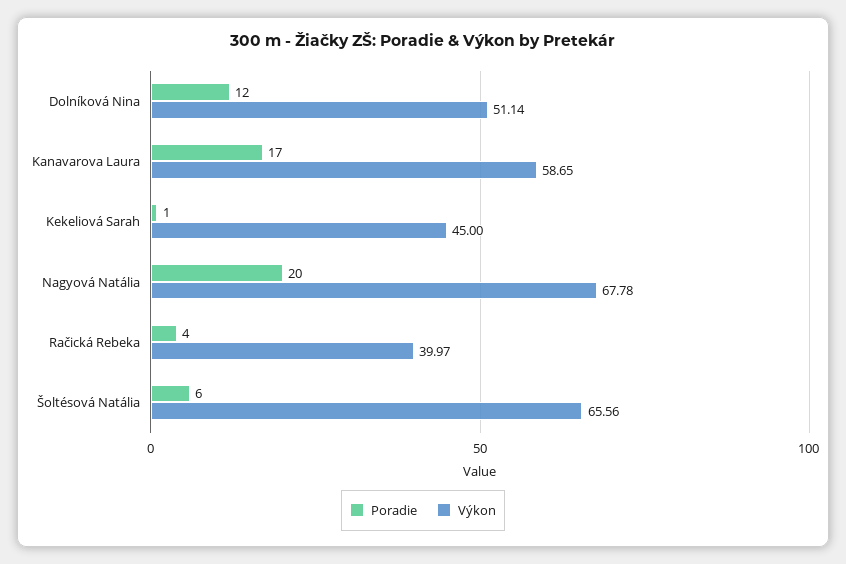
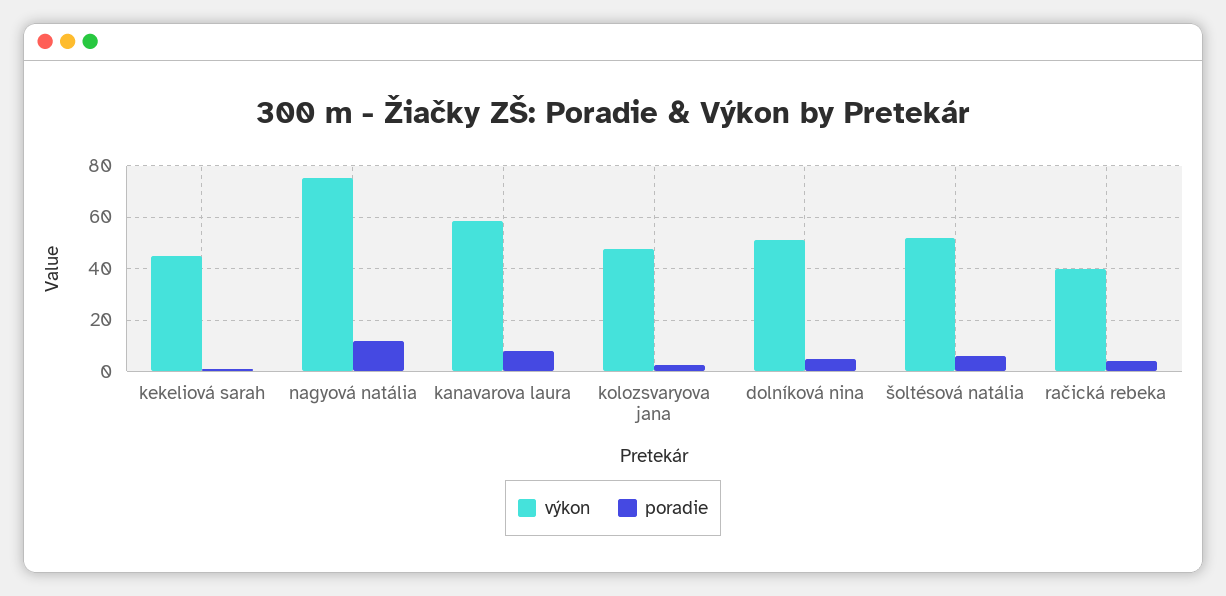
  {
    "Poradie": {
-     "Dolníková Nina": 12,
+     "Dolníková Nina": 5,
-     "Kanavarova Laura": 17,
+     "Kanavarova Laura": 7.5,
      "Kekeliová Sarah": 1,
-     "Nagyová Natália": 20,
+     "Nagyová Natália": 12.5,
      "Račická Rebeka": 4,
-     "Šoltésová Natália": 6
+     "Šoltésová Natália": 6,
+     "kolozsvaryova jana": 2.5
    },
    "Výkon": {
      "Dolníková Nina": 51.14,
      "Kanavarova Laura": 58.65,
      "Kekeliová Sarah": 45,
-     "Nagyová Natália": 67.78,
+     "Nagyová Natália": 75,
      "Račická Rebeka": 39.97,
-     "Šoltésová Natália": 65.56
+     "Šoltésová Natália": 52.5,
+     "kolozsvaryova jana": 47.5
    }
  }

